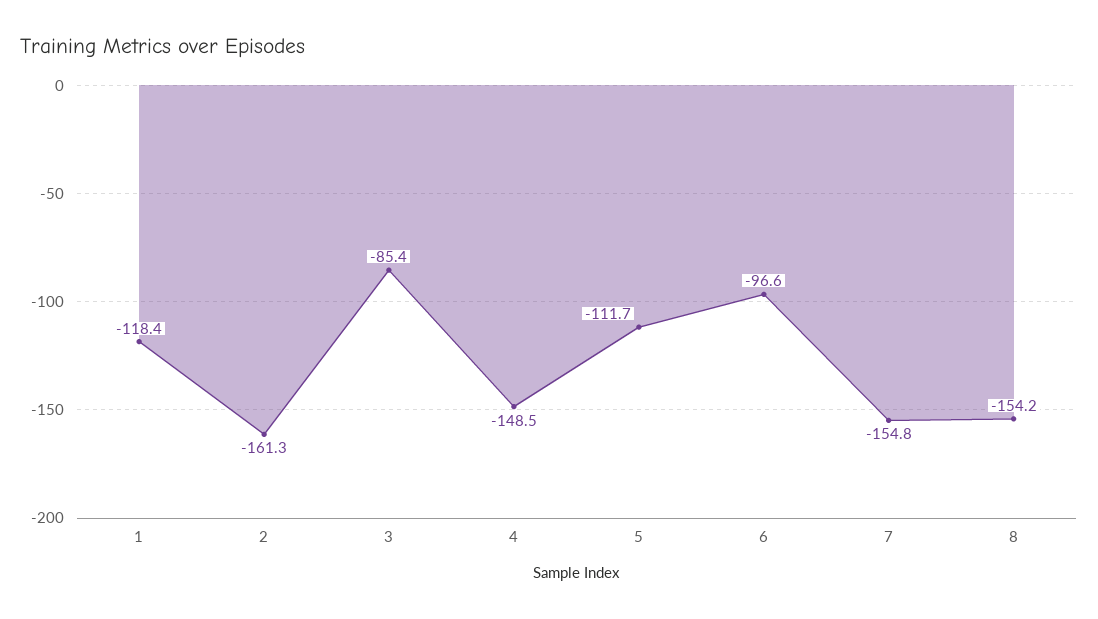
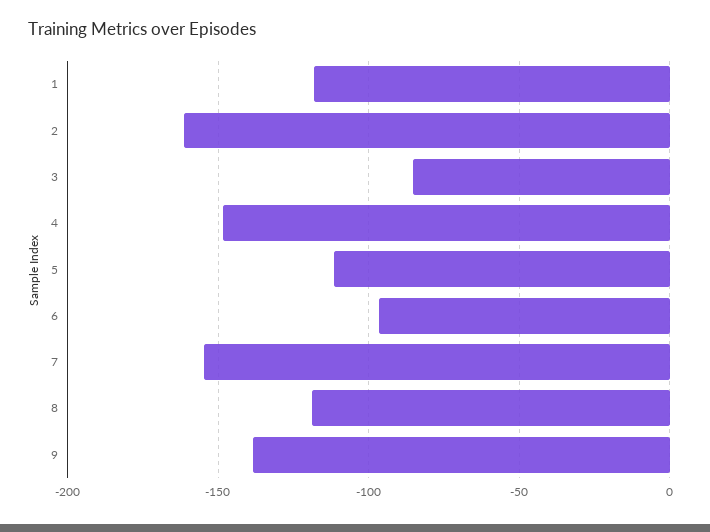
  {
    "1": -118.4,
    "2": -161.3,
    "3": -85.4,
    "4": -148.5,
    "5": -111.7,
    "6": -96.6,
    "7": -154.8,
-   "8": -154.2
+   "8": -120,
+   "9": -140
  }

